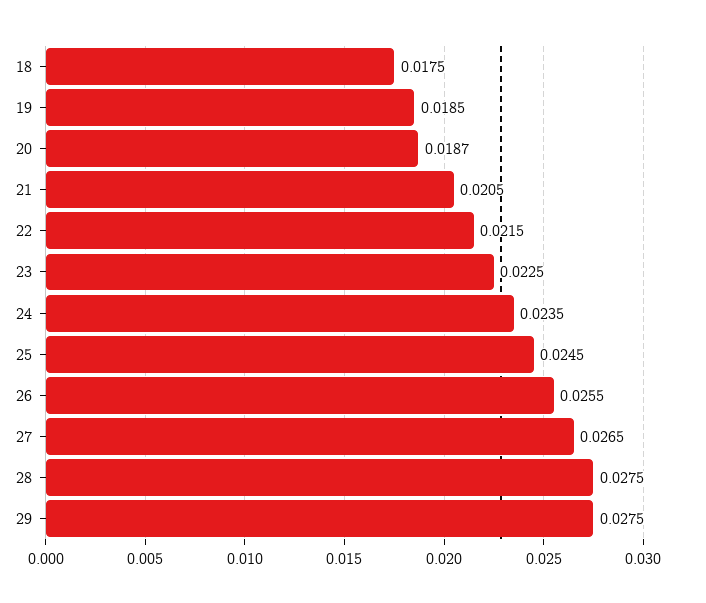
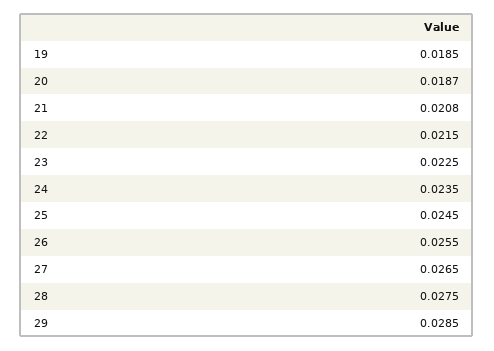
  {
-   "18": 0.0175,
    "19": 0.0185,
    "20": 0.0187,
-   "21": 0.0205,
+   "21": 0.0208,
    "22": 0.0215,
    "23": 0.0225,
    "24": 0.0235,
    "25": 0.0245,
    "26": 0.0255,
    "27": 0.0265,
    "28": 0.0275,
-   "29": 0.0275
+   "29": 0.0285
  }

